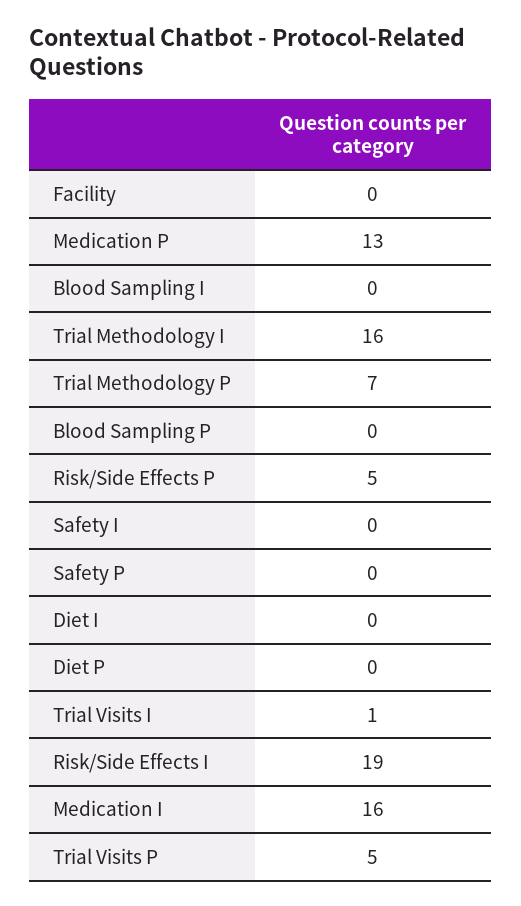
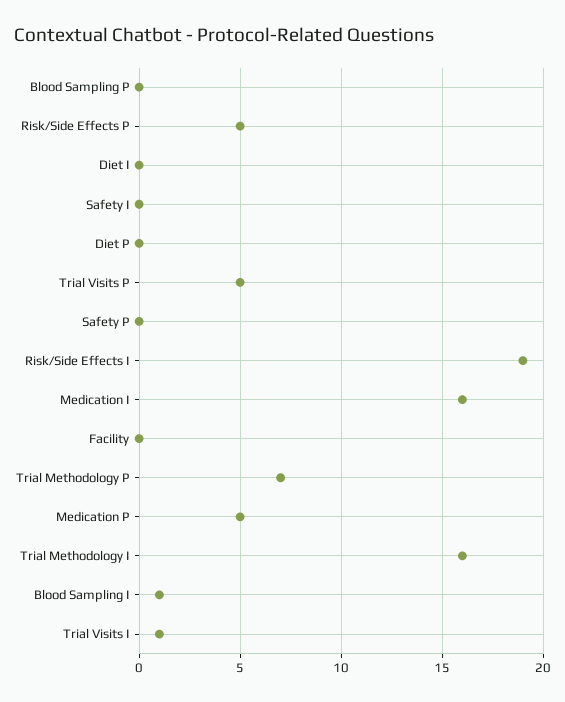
  {
    "Facility": 0,
-   "Medication P": 13,
+   "Medication P": 5,
-   "Blood Sampling I": 0,
+   "Blood Sampling I": 1,
    "Trial Methodology I": 16,
    "Trial Methodology P": 7,
    "Blood Sampling P": 0,
    "Risk/Side Effects P": 5,
    "Safety I": 0,
    "Safety P": 0,
    "Diet I": 0,
    "Diet P": 0,
    "Trial Visits I": 1,
    "Risk/Side Effects I": 19,
    "Medication I": 16,
    "Trial Visits P": 5
  }

